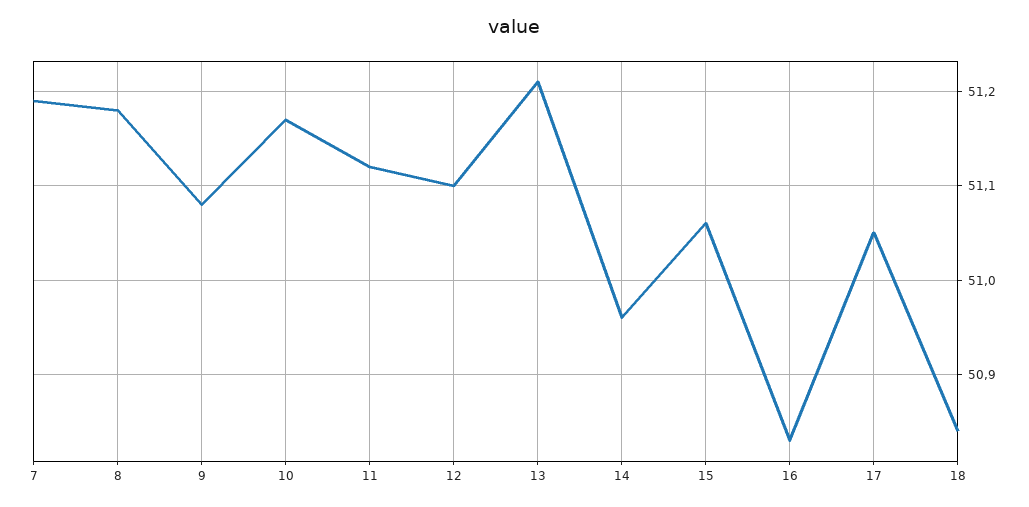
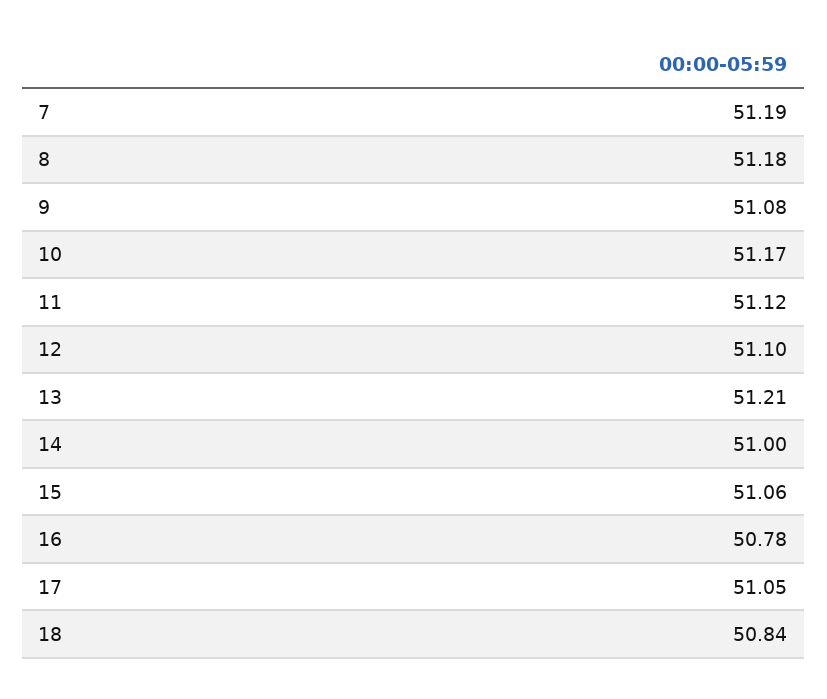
  {
    "7": 51.19,
    "8": 51.18,
    "9": 51.08,
    "10": 51.17,
    "11": 51.12,
    "12": 51.1,
    "13": 51.21,
-   "14": 50.96,
+   "14": 51,
    "15": 51.06,
-   "16": 50.83,
+   "16": 50.78,
    "17": 51.05,
    "18": 50.84
  }

